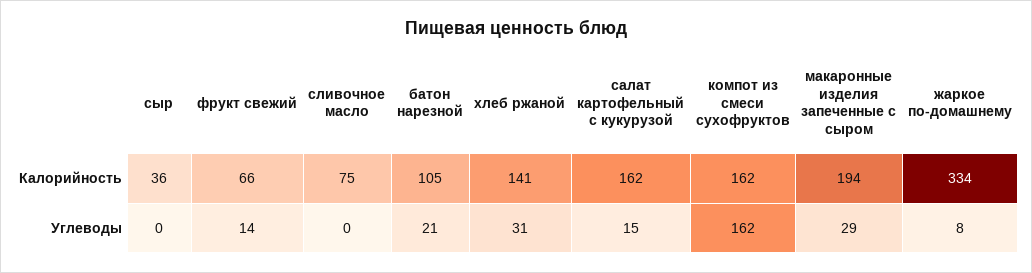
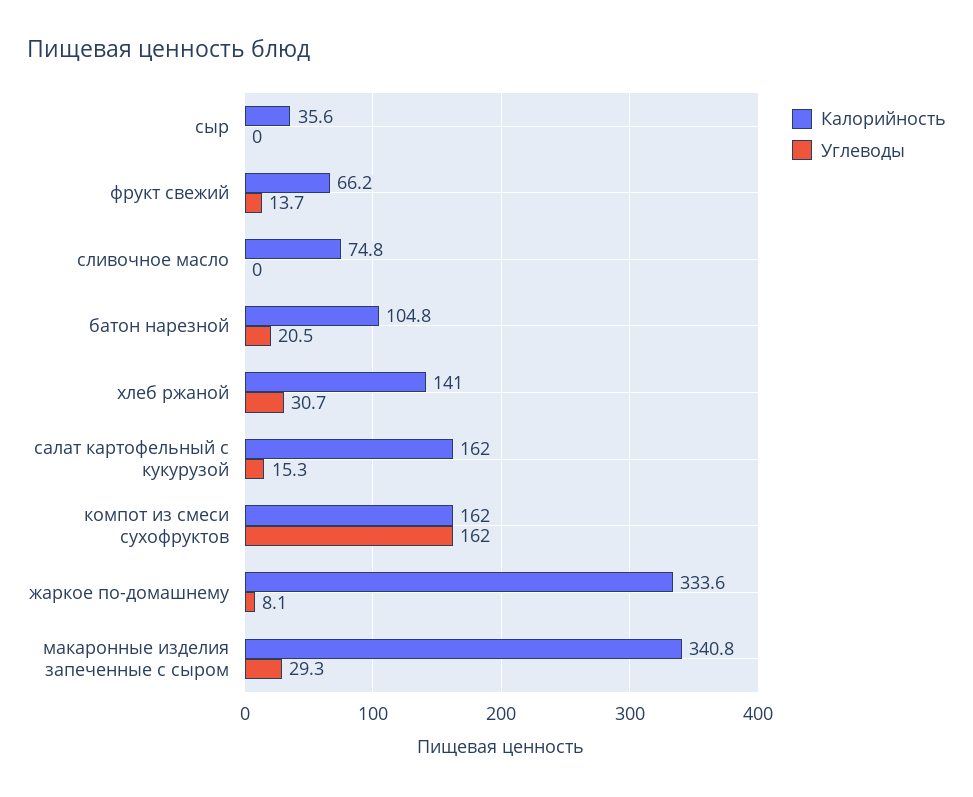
  {
    "Калорийность": {
      "сыр": 35.6,
      "фрукт свежий": 66.2,
      "сливочное масло": 74.8,
      "батон нарезной": 104.8,
      "хлеб ржаной": 141,
      "салат картофельный с кукурузой": 162,
      "компот из смеси сухофруктов": 162,
-     "макаронные изделия запеченные с сыром": 194,
+     "макаронные изделия запеченные с сыром": 340.8,
      "жаркое по-домашнему": 333.6
    },
    "Углеводы": {
      "сыр": 0,
      "фрукт свежий": 13.7,
      "сливочное масло": 0,
      "батон нарезной": 20.5,
      "хлеб ржаной": 30.7,
      "салат картофельный с кукурузой": 15.3,
      "компот из смеси сухофруктов": 162,
      "макаронные изделия запеченные с сыром": 29.3,
      "жаркое по-домашнему": 8.1
    }
  }

